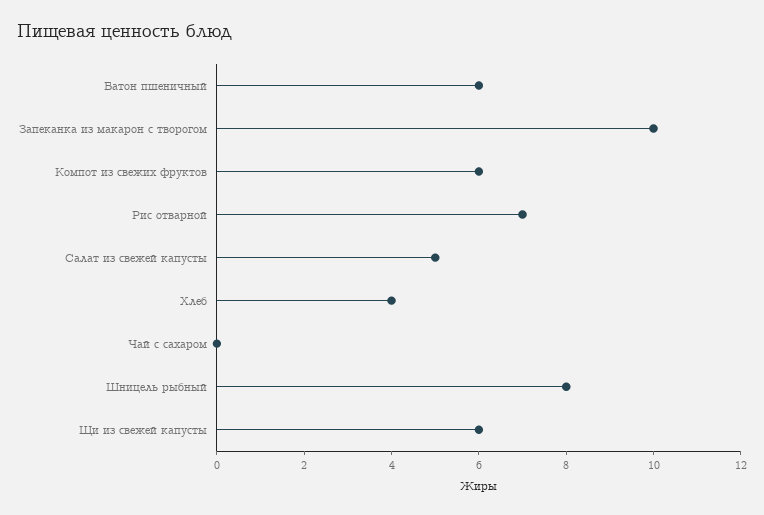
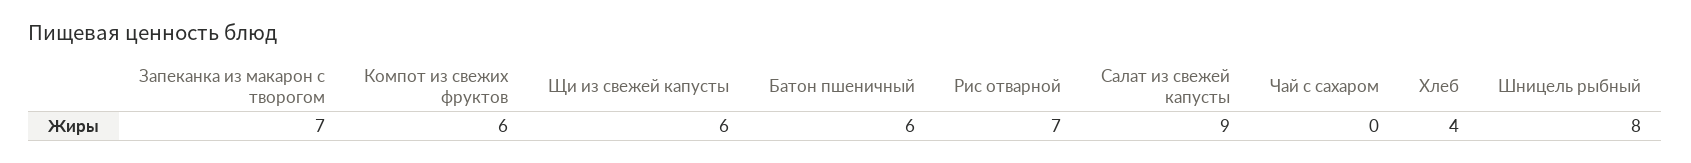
  {
    "Батон пшеничный": 6,
-   "Запеканка из макарон с творогом": 10,
+   "Запеканка из макарон с творогом": 7,
    "Компот из свежих фруктов": 6,
    "Рис отварной": 7,
-   "Салат из свежей капусты": 5,
+   "Салат из свежей капусты": 9,
    "Хлеб": 4,
    "Чай с сахаром": 0,
    "Шницель рыбный": 8,
    "Щи из свежей капусты": 6
  }

